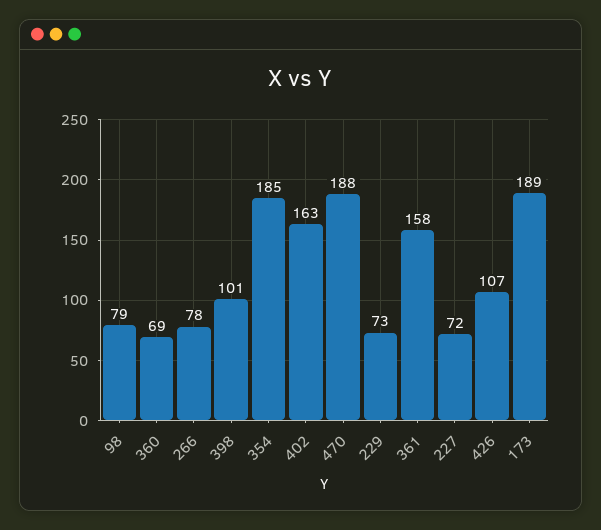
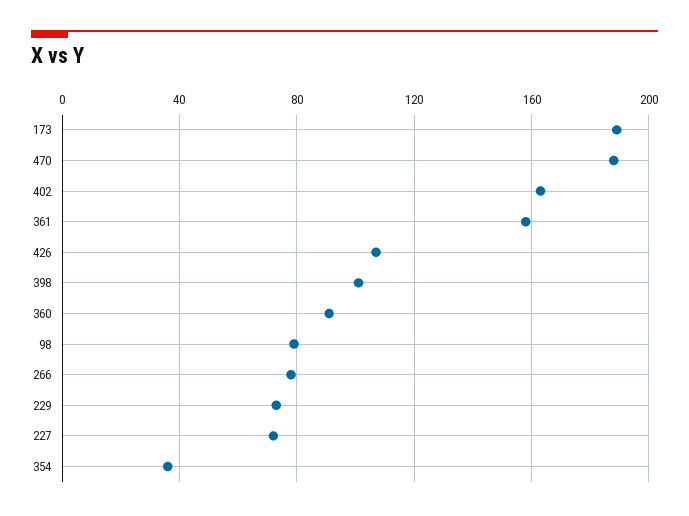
  {
    "98": 79,
-   "360": 69,
+   "360": 90,
    "266": 78,
    "398": 101,
-   "354": 185,
+   "354": 35,
    "402": 163,
    "470": 188,
    "229": 73,
    "361": 158,
    "227": 72,
    "426": 107,
    "173": 189
  }

